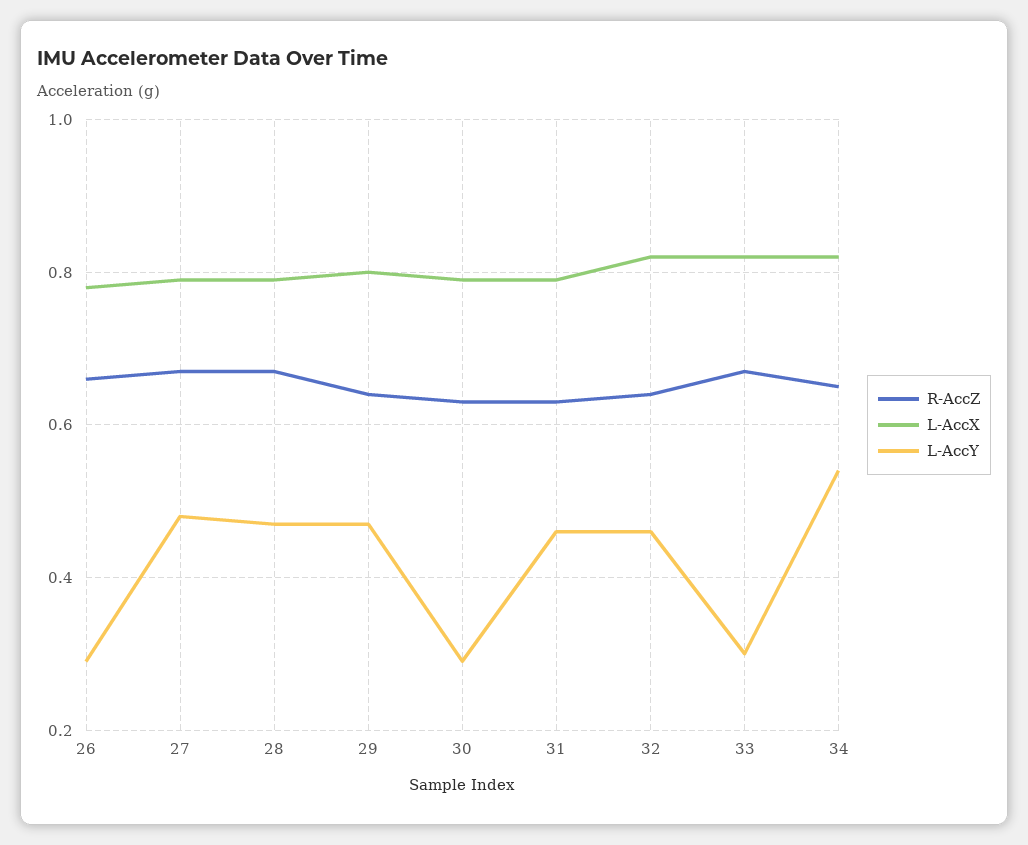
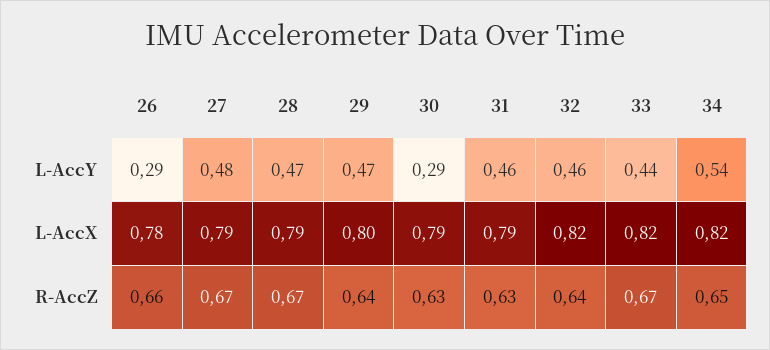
  {
    "R-AccZ": {
      "26": 0.66,
      "27": 0.67,
      "28": 0.67,
      "29": 0.64,
      "30": 0.63,
      "31": 0.63,
      "32": 0.64,
      "33": 0.67,
      "34": 0.65
    },
    "L-AccX": {
      "26": 0.78,
      "27": 0.79,
      "28": 0.79,
      "29": 0.8,
      "30": 0.79,
      "31": 0.79,
      "32": 0.82,
      "33": 0.82,
      "34": 0.82
    },
    "L-AccY": {
      "26": 0.29,
      "27": 0.48,
      "28": 0.47,
      "29": 0.47,
      "30": 0.29,
      "31": 0.46,
      "32": 0.46,
-     "33": 0.3,
+     "33": 0.44,
      "34": 0.54
    }
  }

